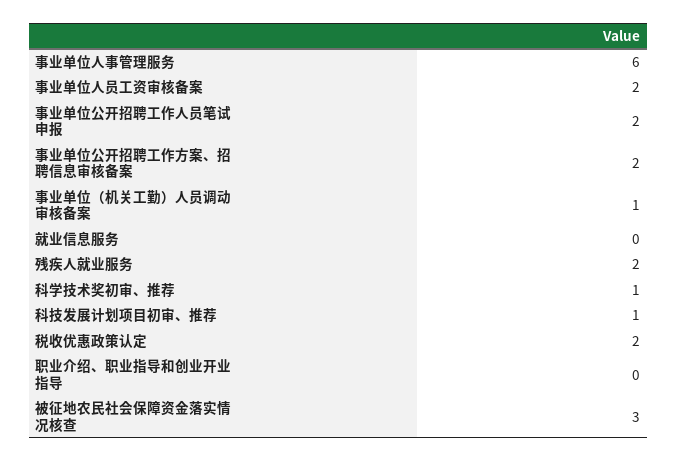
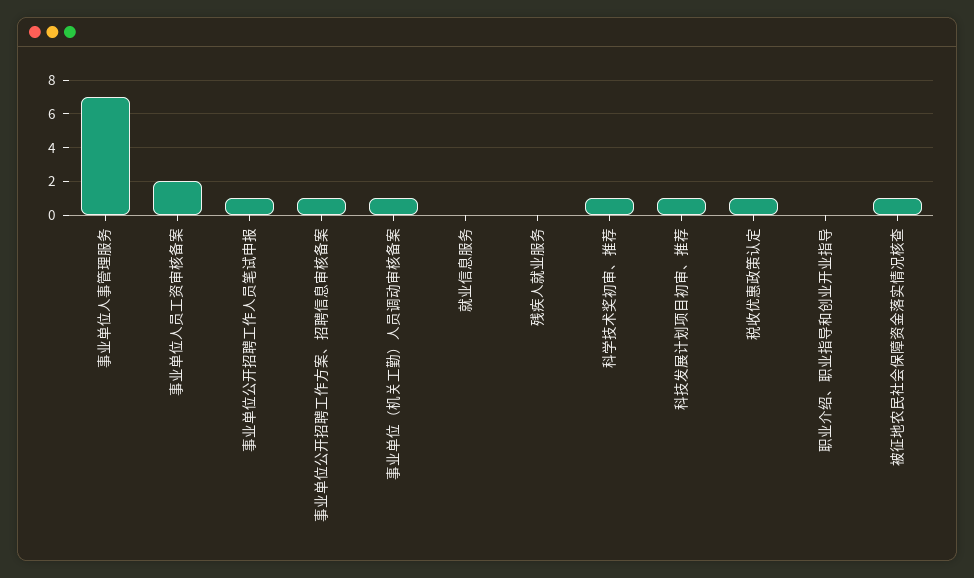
  {
-   "事业单位人事管理服务": 6,
+   "事业单位人事管理服务": 7,
    "事业单位人员工资审核备案": 2,
-   "事业单位公开招聘工作人员笔试申报": 2,
+   "事业单位公开招聘工作人员笔试申报": 1,
-   "事业单位公开招聘工作方案、招聘信息审核备案": 2,
+   "事业单位公开招聘工作方案、招聘信息审核备案": 1,
    "事业单位（机关工勤）人员调动审核备案": 1,
    "就业信息服务": 0,
-   "残疾人就业服务": 2,
+   "残疾人就业服务": 0,
    "科学技术奖初审、推荐": 1,
    "科技发展计划项目初审、推荐": 1,
-   "税收优惠政策认定": 2,
+   "税收优惠政策认定": 1,
    "职业介绍、职业指导和创业开业指导": 0,
-   "被征地农民社会保障资金落实情况核查": 3
+   "被征地农民社会保障资金落实情况核查": 1
  }

